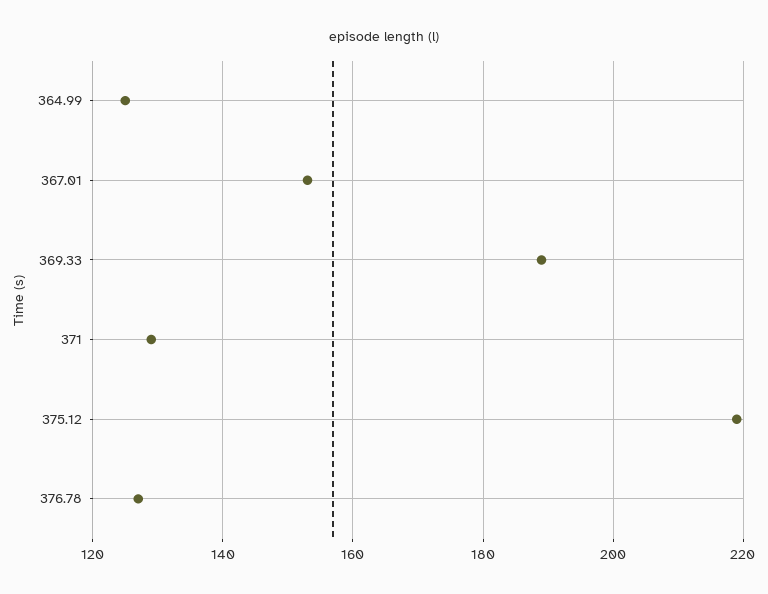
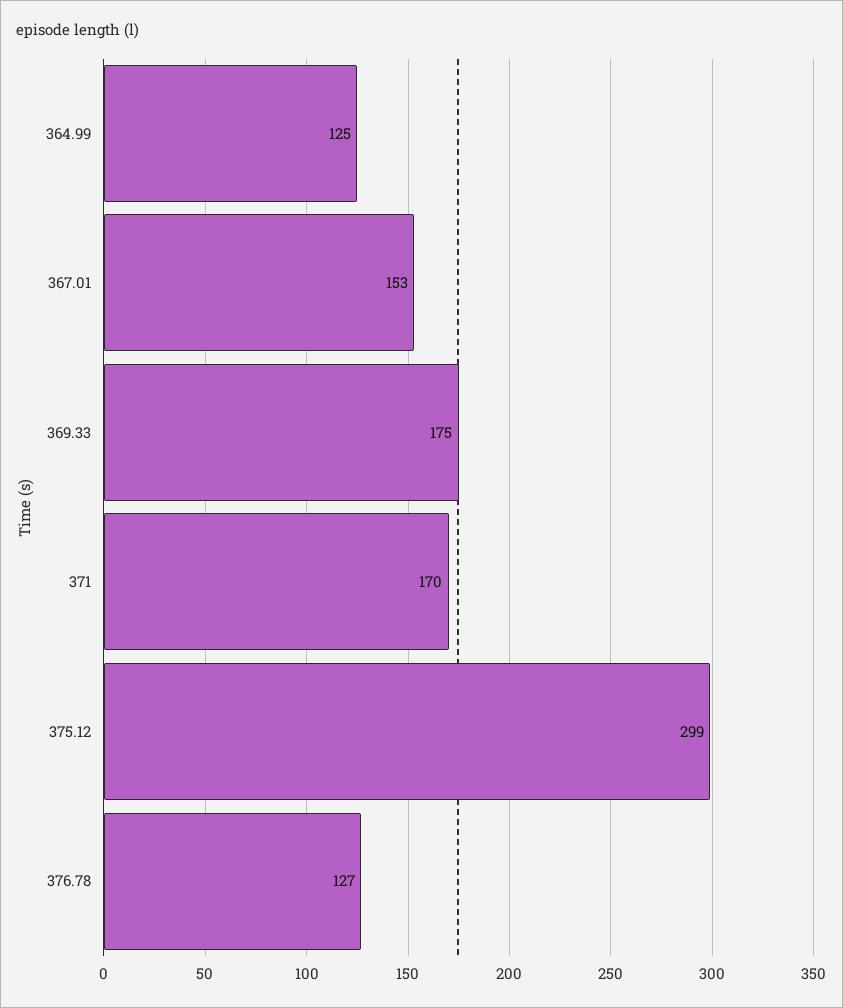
  {
    "364.99": 125,
    "367.01": 153,
-   "369.33": 190,
+   "369.33": 175,
-   "371": 130,
+   "371": 170,
-   "375.12": 220,
+   "375.12": 299,
    "376.78": 127
  }

